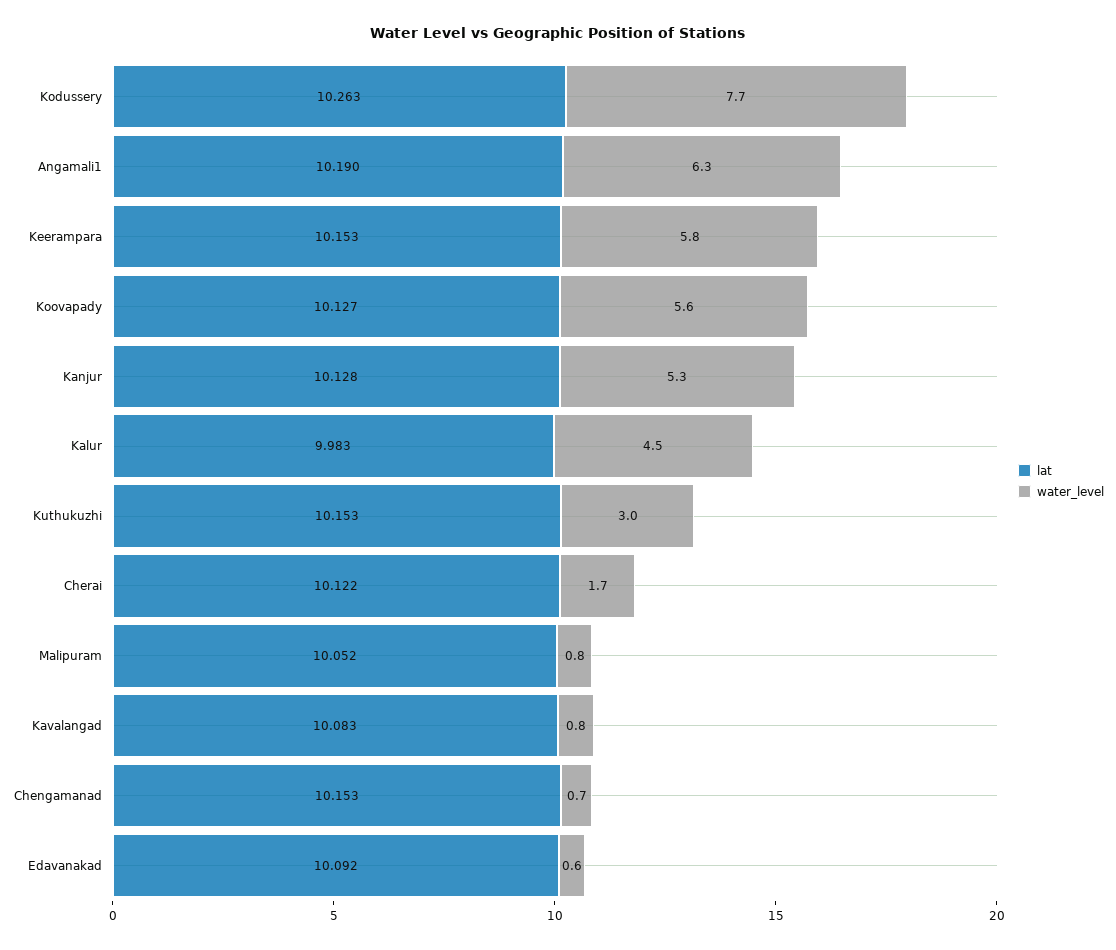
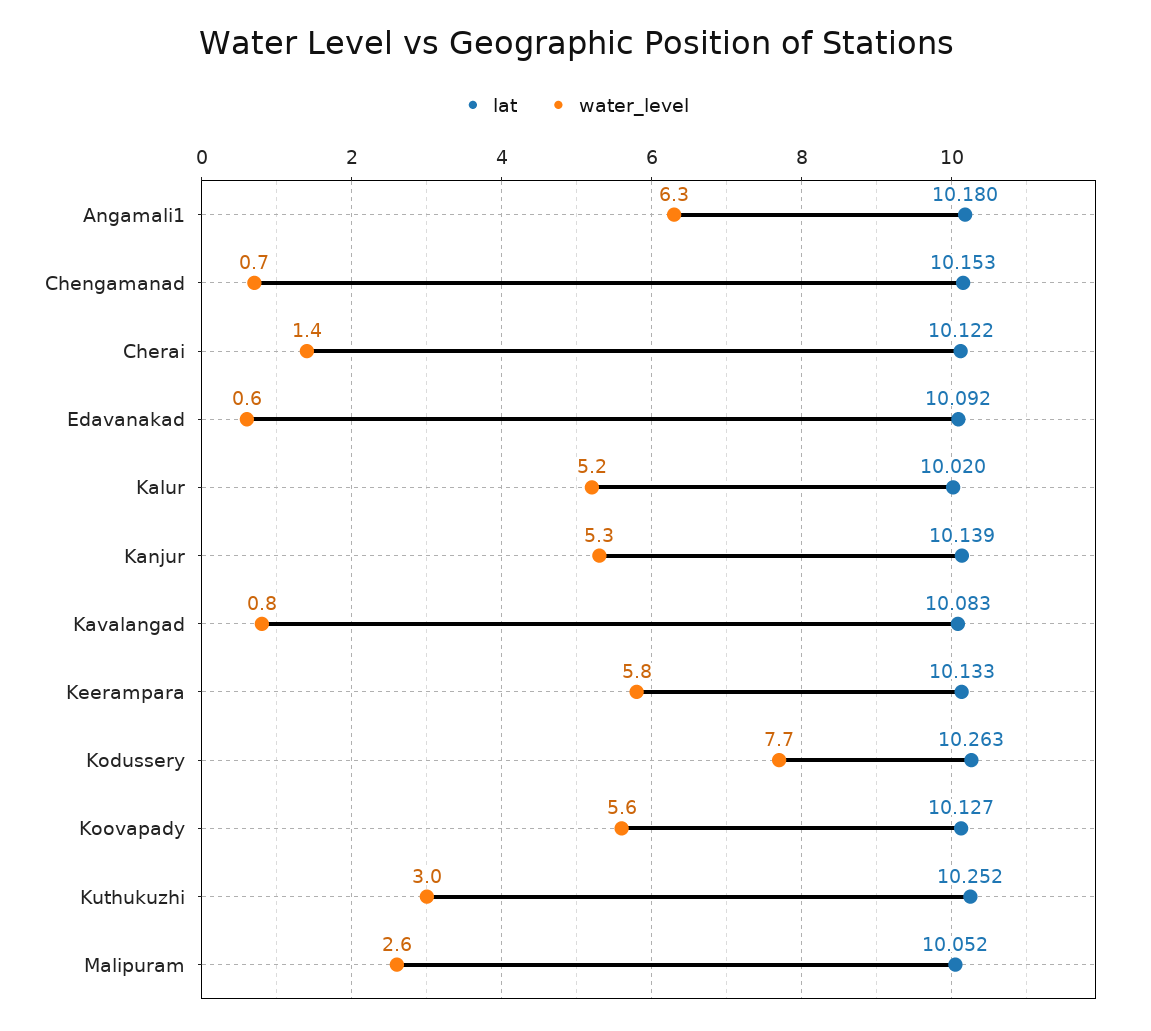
  {
    "lat": {
      "Kodussery": 10.263,
-     "Angamali1": 10.19,
+     "Angamali1": 10.18,
-     "Keerampara": 10.153,
+     "Keerampara": 10.133,
      "Koovapady": 10.127,
-     "Kanjur": 10.128,
+     "Kanjur": 10.139,
-     "Kalur": 9.983,
+     "Kalur": 10.02,
-     "Kuthukuzhi": 10.153,
+     "Kuthukuzhi": 10.252,
      "Cherai": 10.122,
      "Malipuram": 10.052,
      "Kavalangad": 10.083,
      "Chengamanad": 10.153,
      "Edavanakad": 10.092
    },
    "water_level": {
      "Kodussery": 7.7,
      "Angamali1": 6.3,
      "Keerampara": 5.8,
      "Koovapady": 5.6,
      "Kanjur": 5.3,
-     "Kalur": 4.5,
+     "Kalur": 5.2,
      "Kuthukuzhi": 3,
-     "Cherai": 1.7,
+     "Cherai": 1.4,
-     "Malipuram": 0.8,
+     "Malipuram": 2.6,
      "Kavalangad": 0.8,
      "Chengamanad": 0.7,
      "Edavanakad": 0.6
    }
  }

